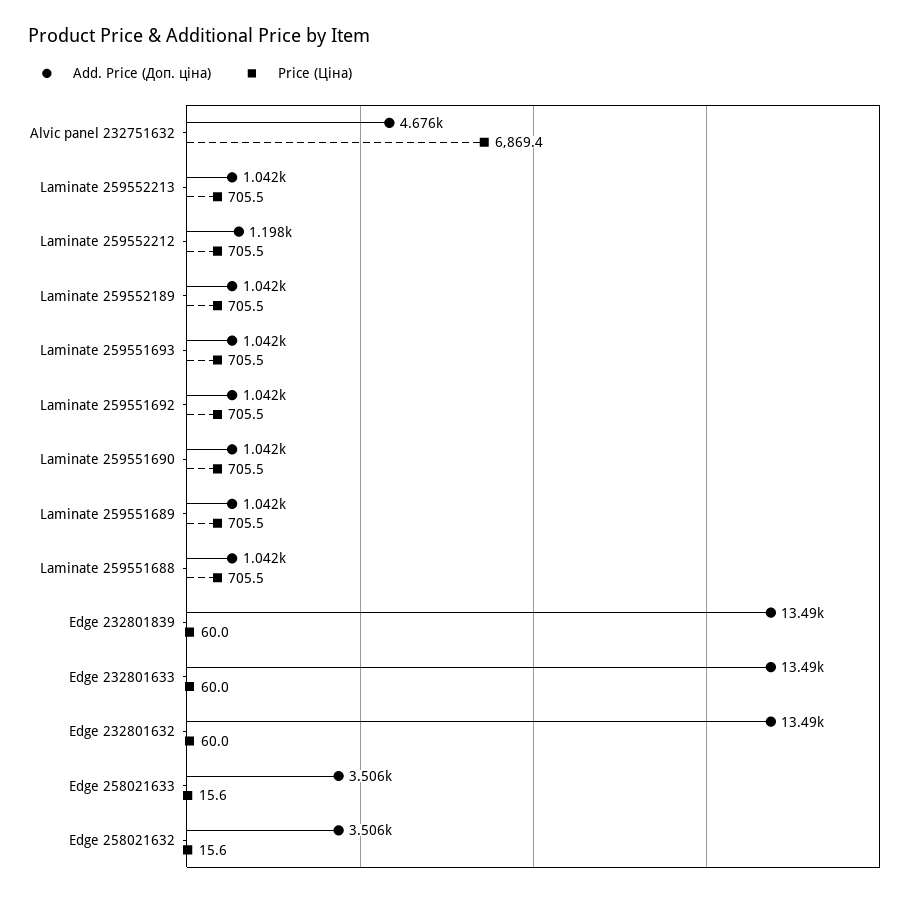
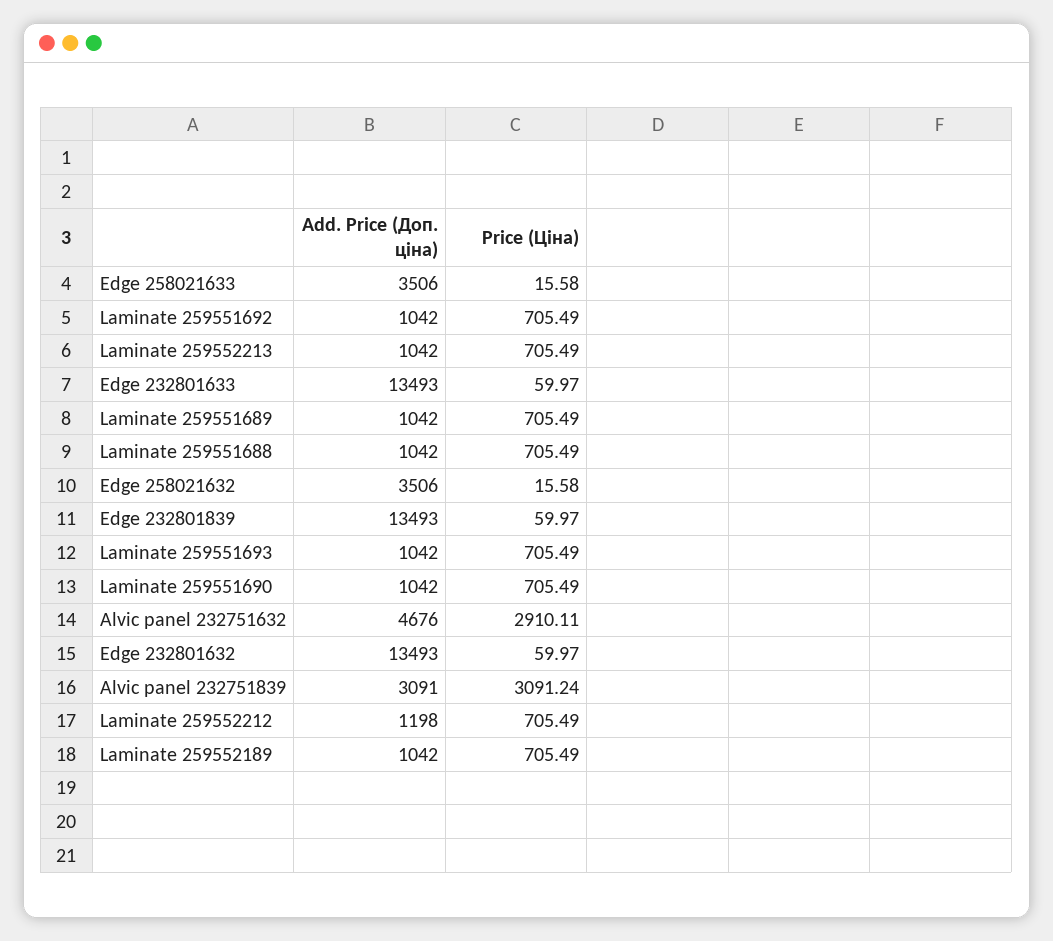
  {
    "Add. Price (Доп. ціна)": {
      "Alvic panel 232751632": 4676,
      "Laminate 259552213": 1042,
      "Laminate 259552212": 1198,
      "Laminate 259552189": 1042,
      "Laminate 259551693": 1042,
      "Laminate 259551692": 1042,
      "Laminate 259551690": 1042,
      "Laminate 259551689": 1042,
      "Laminate 259551688": 1042,
      "Edge 232801839": 13493,
      "Edge 232801633": 13493,
      "Edge 232801632": 13493,
      "Edge 258021633": 3506,
-     "Edge 258021632": 3506
+     "Edge 258021632": 3506,
+     "Alvic panel 232751839": 3091
    },
    "Price (Ціна)": {
-     "Alvic panel 232751632": 6869.4,
+     "Alvic panel 232751632": 2910.11,
      "Laminate 259552213": 705.49,
      "Laminate 259552212": 705.49,
      "Laminate 259552189": 705.49,
      "Laminate 259551693": 705.49,
      "Laminate 259551692": 705.49,
      "Laminate 259551690": 705.49,
      "Laminate 259551689": 705.49,
      "Laminate 259551688": 705.49,
      "Edge 232801839": 59.97,
      "Edge 232801633": 59.97,
      "Edge 232801632": 59.97,
      "Edge 258021633": 15.58,
-     "Edge 258021632": 15.58
+     "Edge 258021632": 15.58,
+     "Alvic panel 232751839": 3091.24
    }
  }

